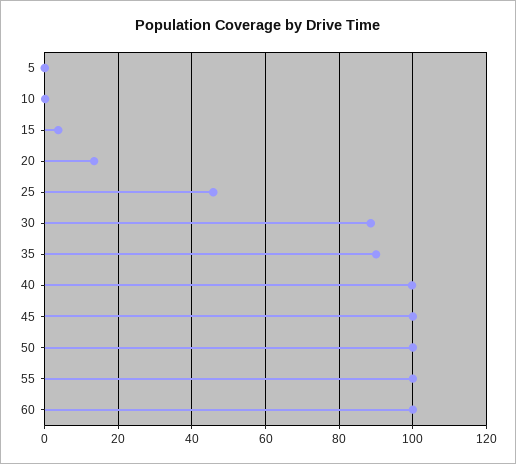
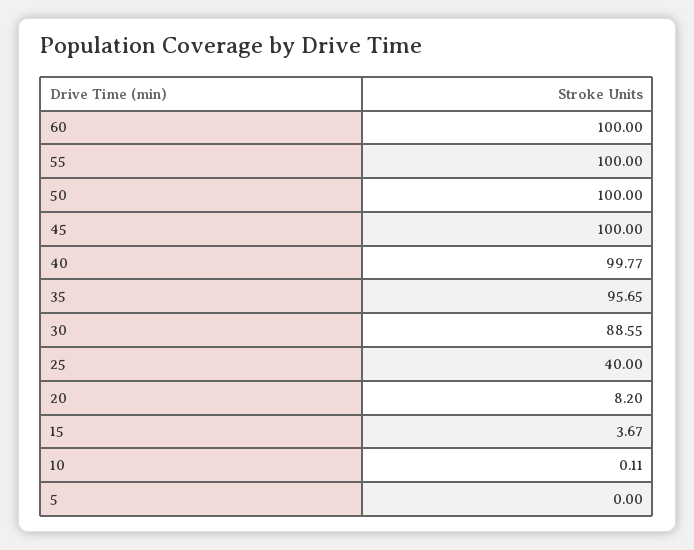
  {
    "5": 0,
    "10": 0.11,
    "15": 3.67,
-   "20": 14,
+   "20": 8.2,
-   "25": 46,
+   "25": 40,
    "30": 88.55,
-   "35": 90,
+   "35": 95.65,
    "40": 99.77,
    "45": 100,
    "50": 100,
    "55": 100,
    "60": 100
  }

